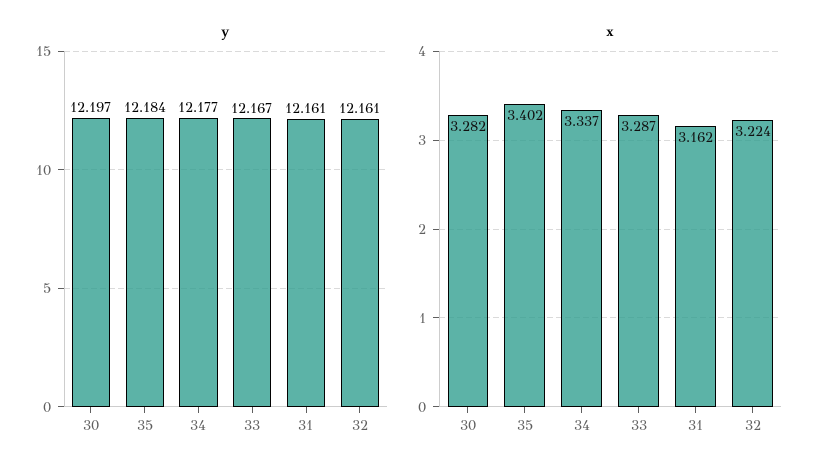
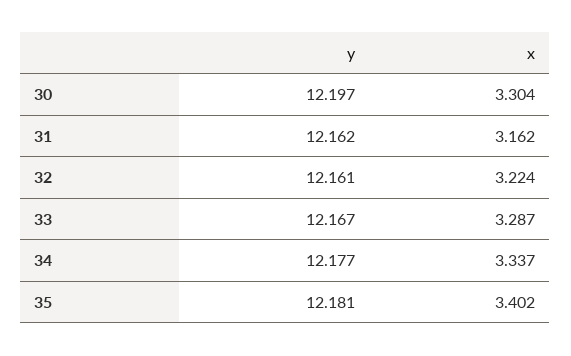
  {
    "y": {
      "30": 12.197,
-     "35": 12.184,
+     "35": 12.181,
      "34": 12.177,
      "33": 12.167,
-     "31": 12.161,
+     "31": 12.162,
      "32": 12.161
    },
    "x": {
-     "30": 3.282,
+     "30": 3.304,
      "35": 3.402,
      "34": 3.337,
      "33": 3.287,
      "31": 3.162,
      "32": 3.224
    }
  }

